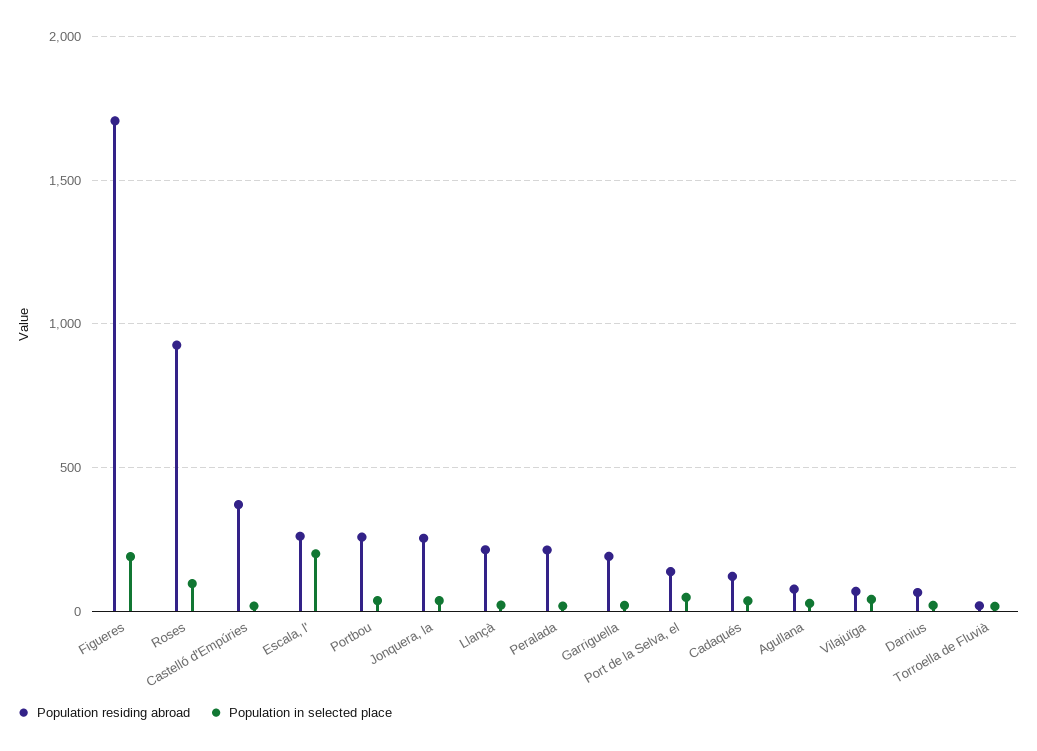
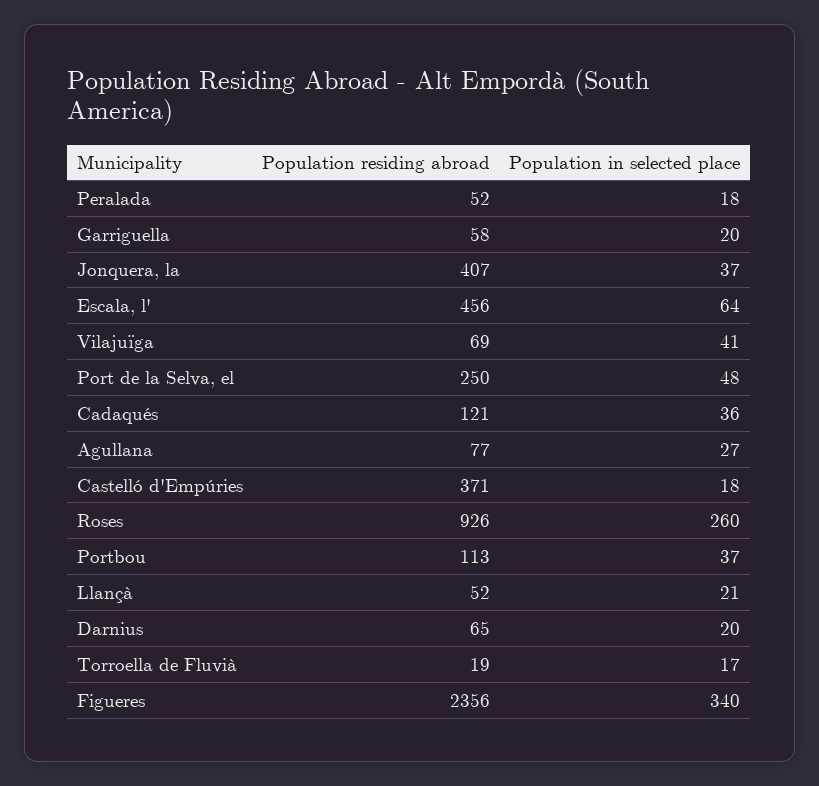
  {
    "Population residing abroad": {
-     "Figueres": 1700,
+     "Figueres": 2356,
      "Roses": 926,
      "Castelló d'Empúries": 371,
-     "Escala, l'": 250,
+     "Escala, l'": 456,
-     "Portbou": 250,
+     "Portbou": 113,
-     "Jonquera, la": 250,
+     "Jonquera, la": 407,
-     "Llançà": 200,
+     "Llançà": 52,
-     "Peralada": 200,
+     "Peralada": 52,
-     "Garriguella": 200,
+     "Garriguella": 58,
-     "Port de la Selva, el": 150,
+     "Port de la Selva, el": 250,
      "Cadaqués": 121,
      "Agullana": 77,
      "Vilajuïga": 69,
      "Darnius": 65,
      "Torroella de Fluvià": 19
    },
    "Population in selected place": {
-     "Figueres": 200,
+     "Figueres": 340,
-     "Roses": 100,
+     "Roses": 260,
      "Castelló d'Empúries": 18,
-     "Escala, l'": 200,
+     "Escala, l'": 64,
      "Portbou": 37,
      "Jonquera, la": 37,
      "Llançà": 21,
      "Peralada": 18,
      "Garriguella": 20,
      "Port de la Selva, el": 48,
      "Cadaqués": 36,
      "Agullana": 27,
      "Vilajuïga": 41,
      "Darnius": 20,
      "Torroella de Fluvià": 17
    }
  }

